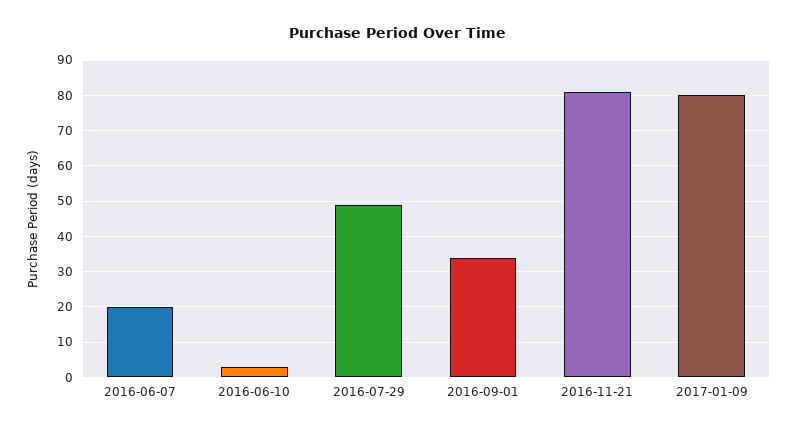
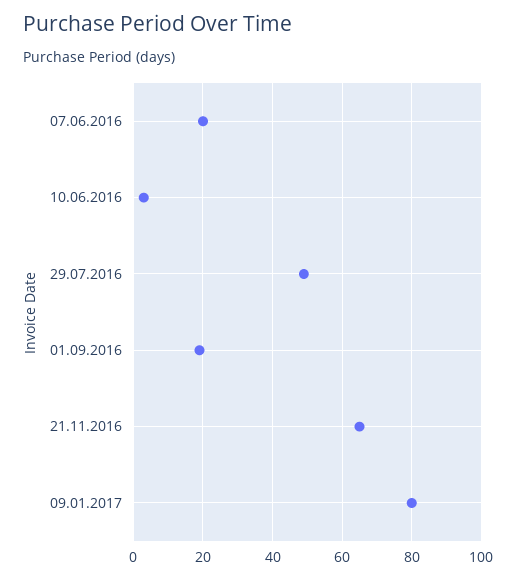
  {
    "2016-06-07": 20,
    "2016-06-10": 5,
    "2016-07-29": 50,
-   "2016-09-01": 35,
+   "2016-09-01": 20,
-   "2016-11-21": 80,
+   "2016-11-21": 65,
    "2017-01-09": 80
  }

